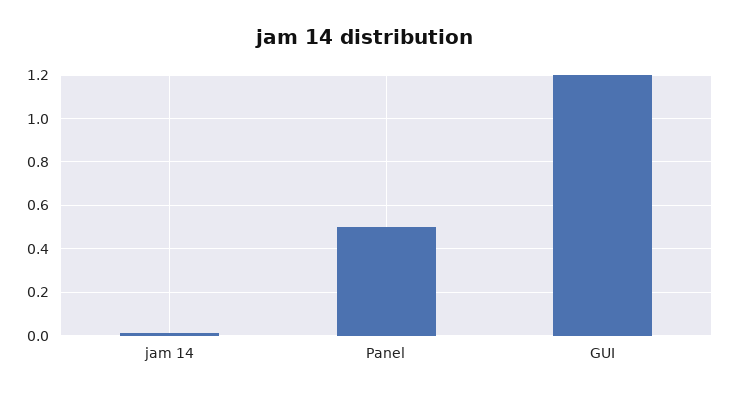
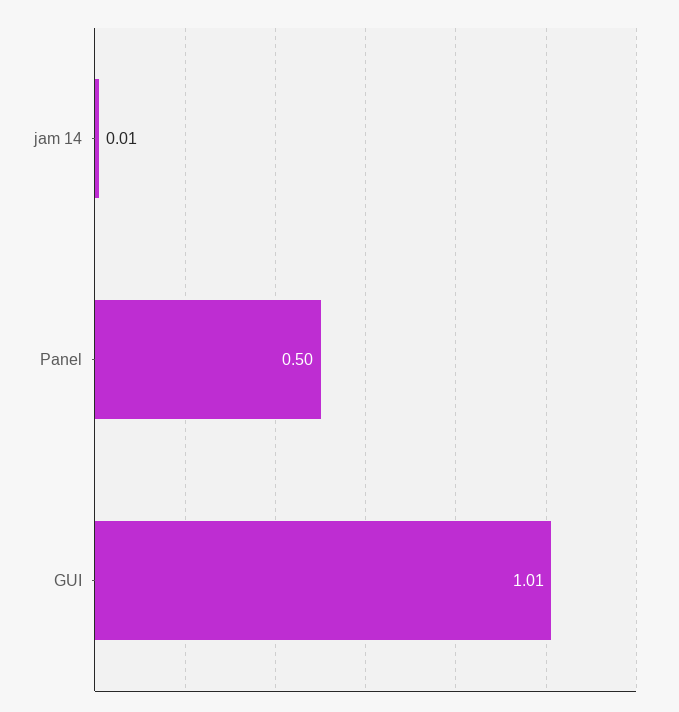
  {
    "jam 14": 0.01,
    "Panel": 0.5,
-   "GUI": 1.2
+   "GUI": 1.01
  }

